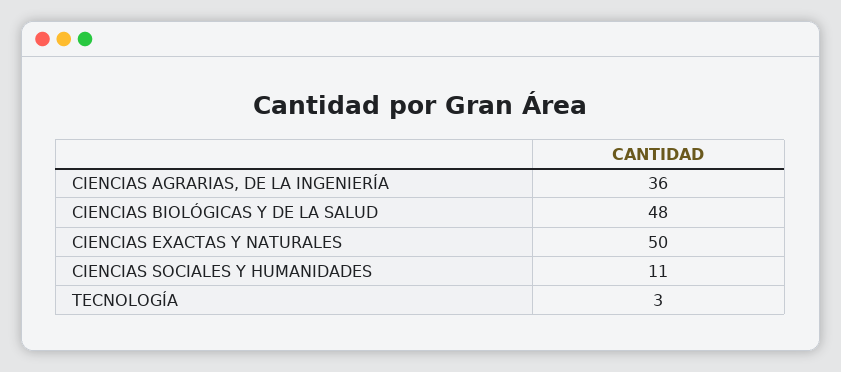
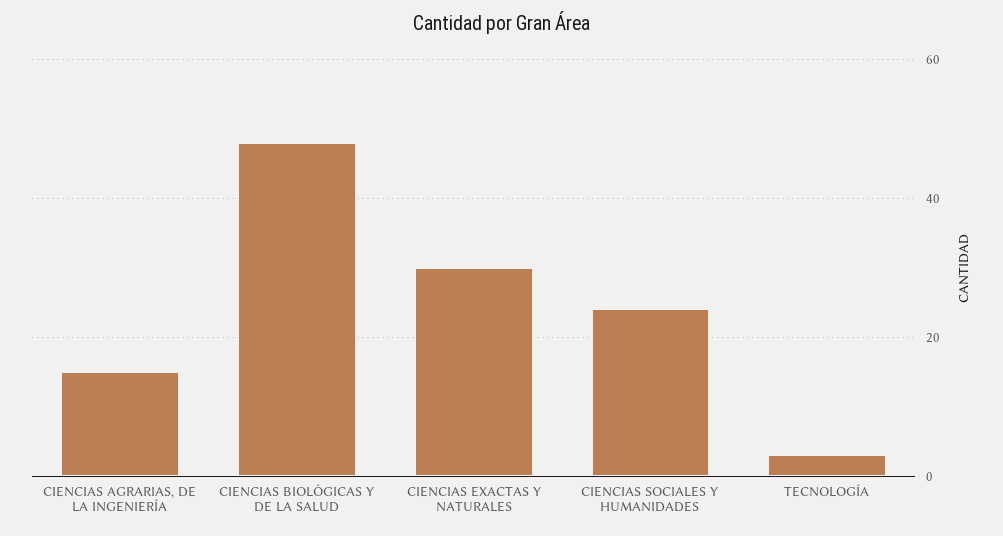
  {
-   "CIENCIAS AGRARIAS, DE LA INGENIERÍA": 36,
+   "CIENCIAS AGRARIAS, DE LA INGENIERÍA": 15,
    "CIENCIAS BIOLÓGICAS Y DE LA SALUD": 48,
-   "CIENCIAS EXACTAS Y NATURALES": 50,
+   "CIENCIAS EXACTAS Y NATURALES": 30,
-   "CIENCIAS SOCIALES Y HUMANIDADES": 11,
+   "CIENCIAS SOCIALES Y HUMANIDADES": 25,
    "TECNOLOGÍA": 3
  }

